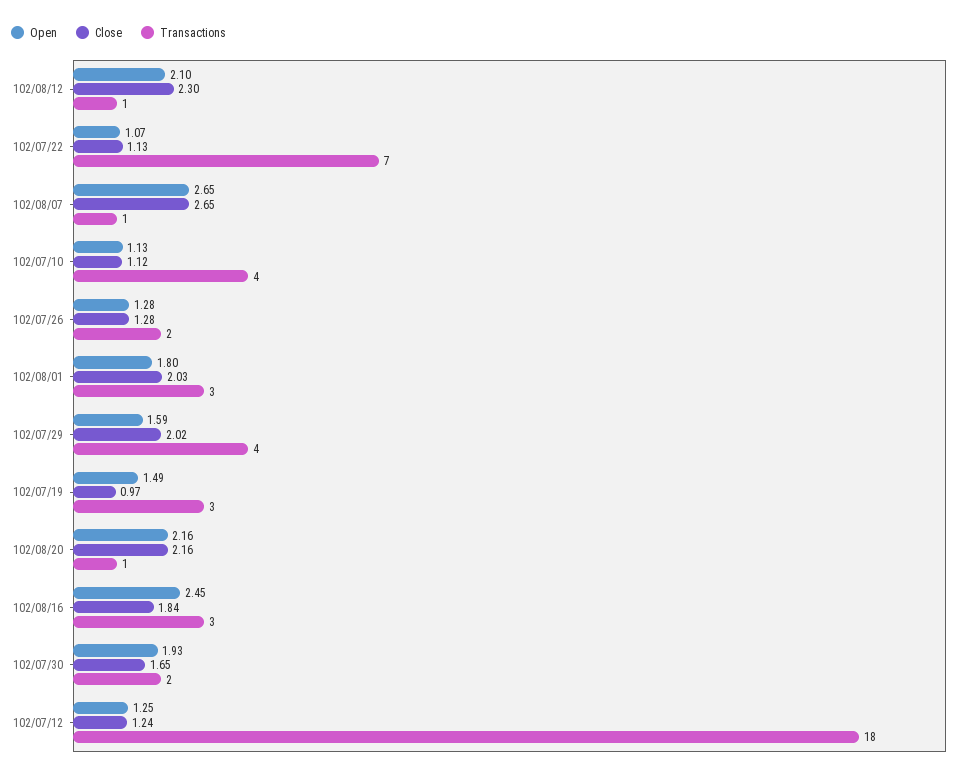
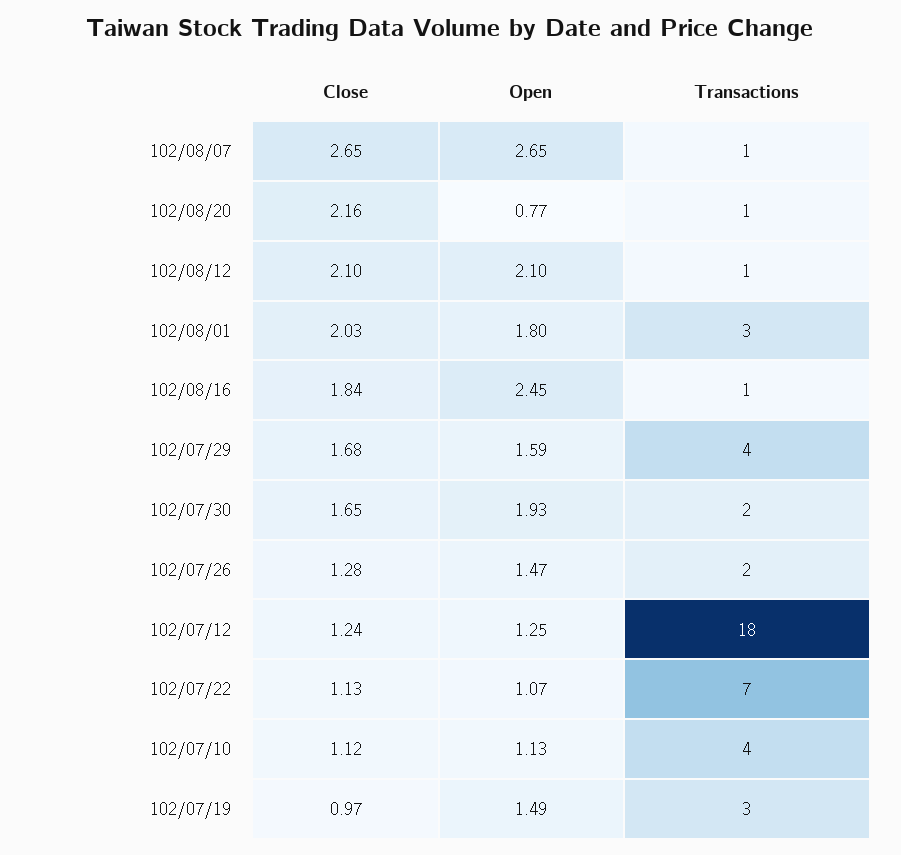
  {
    "Open": {
      "102/08/12": 2.1,
      "102/07/22": 1.07,
      "102/08/07": 2.65,
      "102/07/10": 1.13,
-     "102/07/26": 1.28,
+     "102/07/26": 1.47,
      "102/08/01": 1.8,
      "102/07/29": 1.59,
      "102/07/19": 1.49,
-     "102/08/20": 2.16,
+     "102/08/20": 0.77,
      "102/08/16": 2.45,
      "102/07/30": 1.93,
      "102/07/12": 1.25
    },
    "Close": {
-     "102/08/12": 2.3,
+     "102/08/12": 2.1,
      "102/07/22": 1.13,
      "102/08/07": 2.65,
      "102/07/10": 1.12,
      "102/07/26": 1.28,
      "102/08/01": 2.03,
-     "102/07/29": 2.02,
+     "102/07/29": 1.68,
      "102/07/19": 0.97,
      "102/08/20": 2.16,
      "102/08/16": 1.84,
      "102/07/30": 1.65,
      "102/07/12": 1.24
    },
    "Transactions": {
      "102/08/12": 1,
      "102/07/22": 7,
      "102/08/07": 1,
      "102/07/10": 4,
      "102/07/26": 2,
      "102/08/01": 3,
      "102/07/29": 4,
      "102/07/19": 3,
      "102/08/20": 1,
-     "102/08/16": 3,
+     "102/08/16": 1,
      "102/07/30": 2,
      "102/07/12": 18
    }
  }

